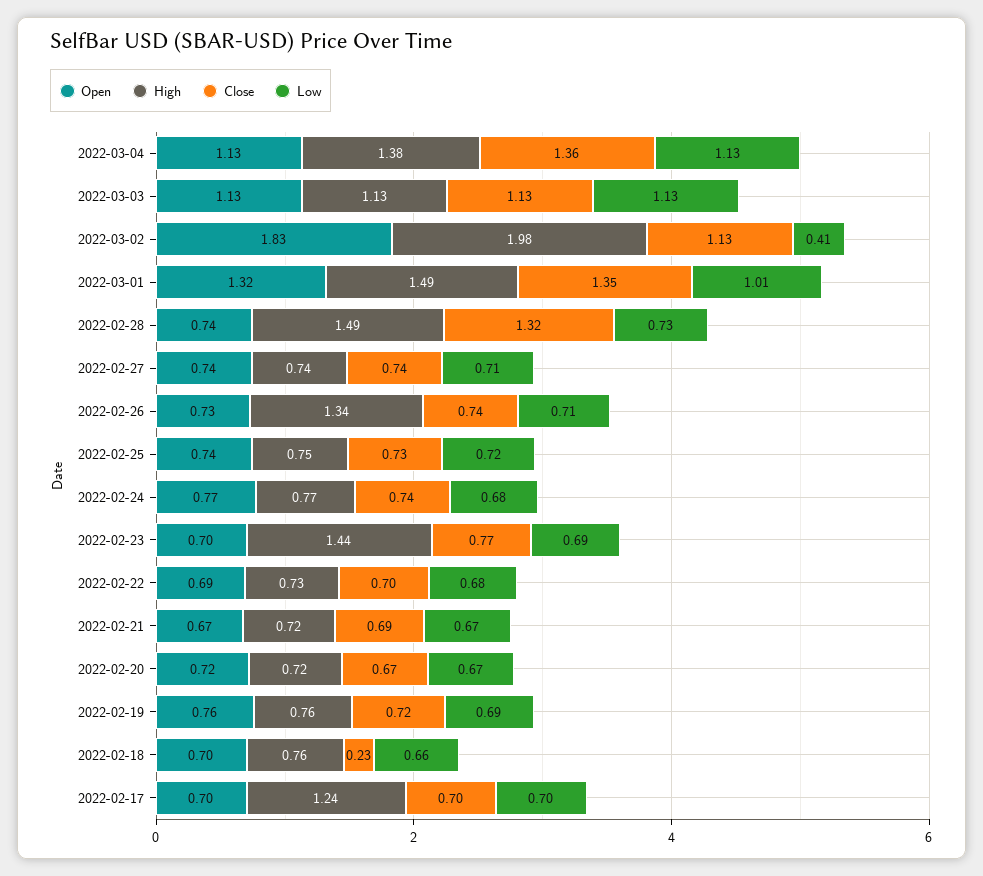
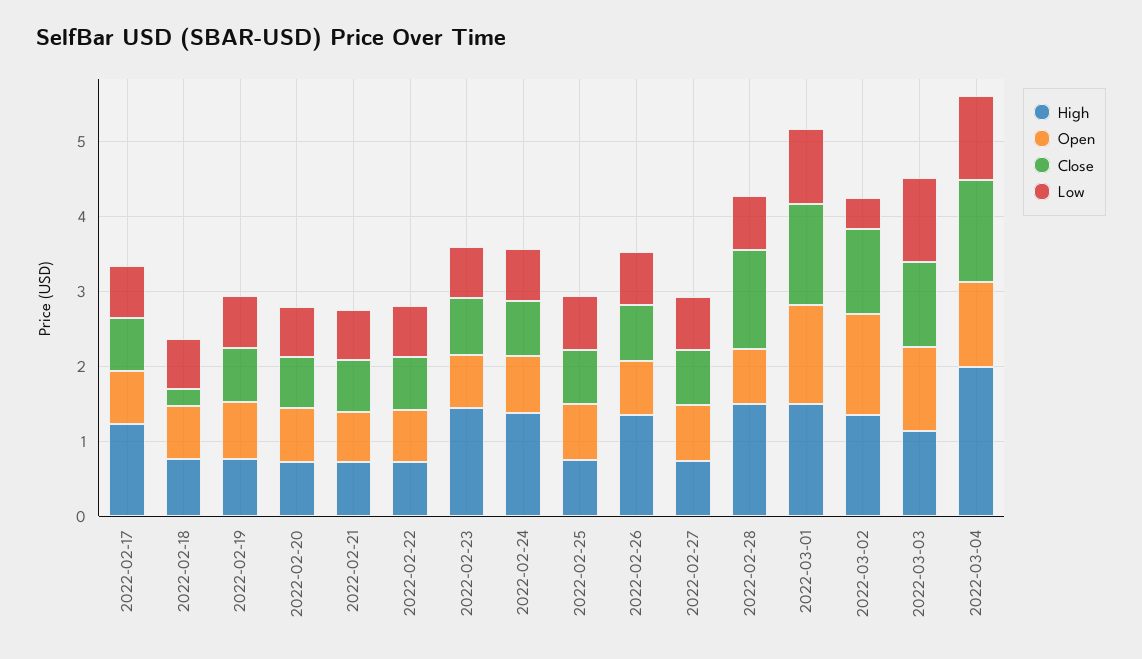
  {
    "Open": {
      "2022-03-04": 1.13,
      "2022-03-03": 1.13,
-     "2022-03-02": 1.83,
+     "2022-03-02": 1.4,
      "2022-03-01": 1.32,
      "2022-02-28": 0.74,
      "2022-02-27": 0.74,
      "2022-02-26": 0.73,
      "2022-02-25": 0.74,
      "2022-02-24": 0.77,
      "2022-02-23": 0.7,
      "2022-02-22": 0.69,
      "2022-02-21": 0.67,
      "2022-02-20": 0.72,
      "2022-02-19": 0.76,
      "2022-02-18": 0.7,
      "2022-02-17": 0.7
    },
    "High": {
-     "2022-03-04": 1.38,
+     "2022-03-04": 2,
      "2022-03-03": 1.13,
-     "2022-03-02": 1.98,
+     "2022-03-02": 1.4,
      "2022-03-01": 1.49,
      "2022-02-28": 1.49,
      "2022-02-27": 0.74,
      "2022-02-26": 1.34,
      "2022-02-25": 0.75,
-     "2022-02-24": 0.77,
+     "2022-02-24": 1.4,
      "2022-02-23": 1.44,
      "2022-02-22": 0.73,
      "2022-02-21": 0.72,
      "2022-02-20": 0.72,
      "2022-02-19": 0.76,
      "2022-02-18": 0.76,
      "2022-02-17": 1.24
    },
    "Close": {
      "2022-03-04": 1.36,
      "2022-03-03": 1.13,
      "2022-03-02": 1.13,
      "2022-03-01": 1.35,
      "2022-02-28": 1.32,
      "2022-02-27": 0.74,
      "2022-02-26": 0.74,
      "2022-02-25": 0.73,
      "2022-02-24": 0.74,
      "2022-02-23": 0.77,
      "2022-02-22": 0.7,
      "2022-02-21": 0.69,
      "2022-02-20": 0.67,
      "2022-02-19": 0.72,
      "2022-02-18": 0.23,
      "2022-02-17": 0.7
    },
    "Low": {
      "2022-03-04": 1.13,
      "2022-03-03": 1.13,
      "2022-03-02": 0.41,
      "2022-03-01": 1.01,
      "2022-02-28": 0.73,
      "2022-02-27": 0.71,
      "2022-02-26": 0.71,
      "2022-02-25": 0.72,
      "2022-02-24": 0.68,
      "2022-02-23": 0.69,
      "2022-02-22": 0.68,
      "2022-02-21": 0.67,
      "2022-02-20": 0.67,
      "2022-02-19": 0.69,
      "2022-02-18": 0.66,
      "2022-02-17": 0.7
    }
  }

